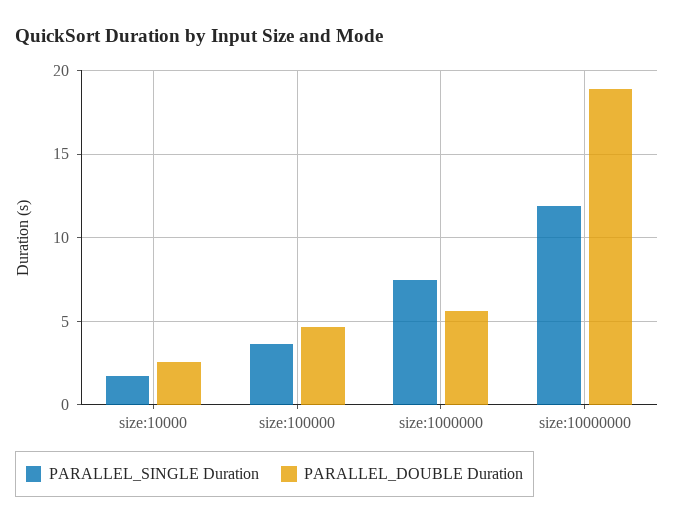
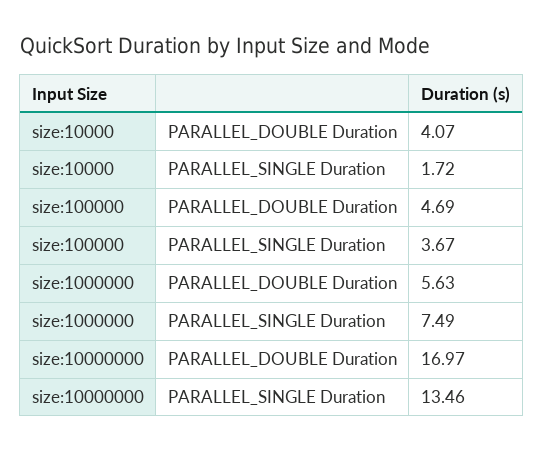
  {
    "PARALLEL_SINGLE Duration": {
      "size:10000": 1.72,
      "size:100000": 3.67,
      "size:1000000": 7.49,
-     "size:10000000": 12
+     "size:10000000": 13.46
    },
    "PARALLEL_DOUBLE Duration": {
-     "size:10000": 2.5,
+     "size:10000": 4.07,
      "size:100000": 4.69,
      "size:1000000": 5.63,
-     "size:10000000": 19
+     "size:10000000": 16.97
    }
  }

